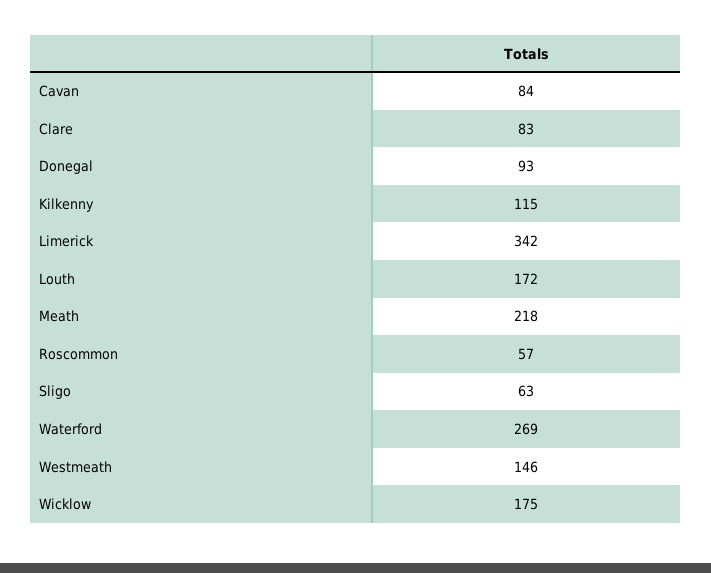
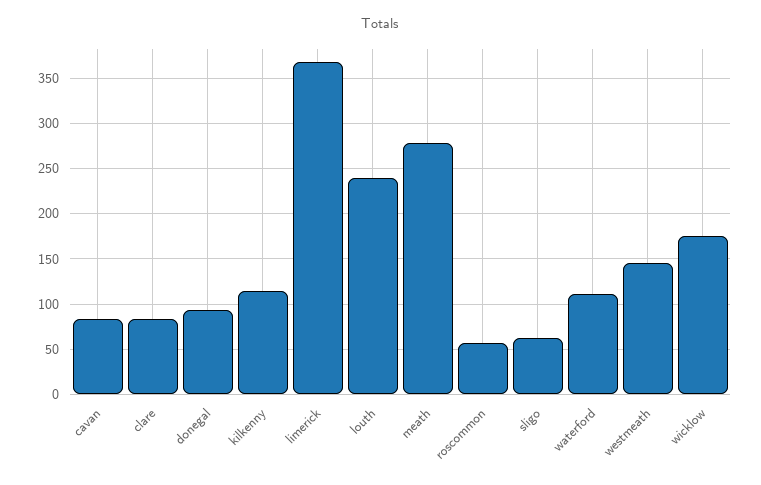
  {
    "Cavan": 84,
    "Clare": 83,
    "Donegal": 93,
    "Kilkenny": 115,
-   "Limerick": 342,
+   "Limerick": 370,
-   "Louth": 172,
+   "Louth": 240,
-   "Meath": 218,
+   "Meath": 280,
    "Roscommon": 57,
    "Sligo": 63,
-   "Waterford": 269,
+   "Waterford": 110,
    "Westmeath": 146,
    "Wicklow": 175
  }

